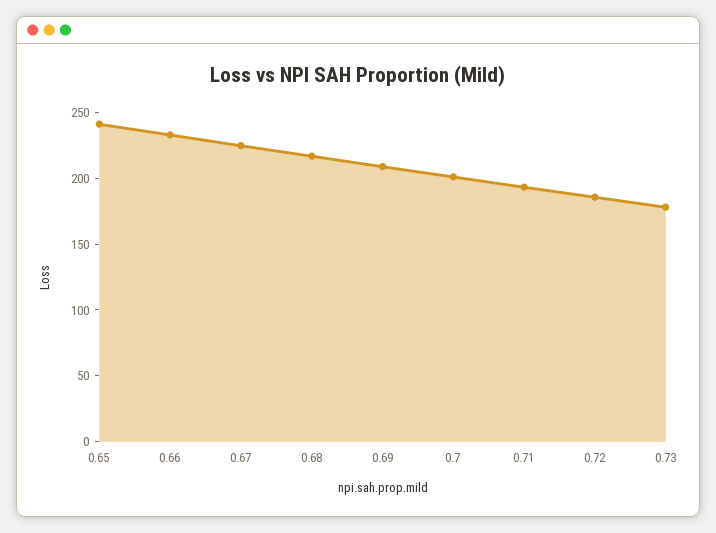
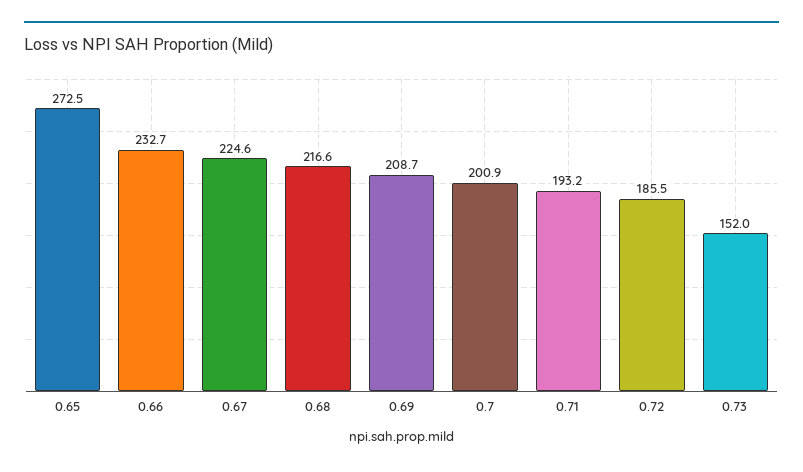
  {
-   "0.65": 240,
+   "0.65": 272.5,
    "0.66": 232.7,
    "0.67": 224.6,
    "0.68": 216.6,
    "0.69": 208.7,
    "0.7": 200.9,
    "0.71": 193.2,
    "0.72": 185.5,
-   "0.73": 180
+   "0.73": 152
  }

